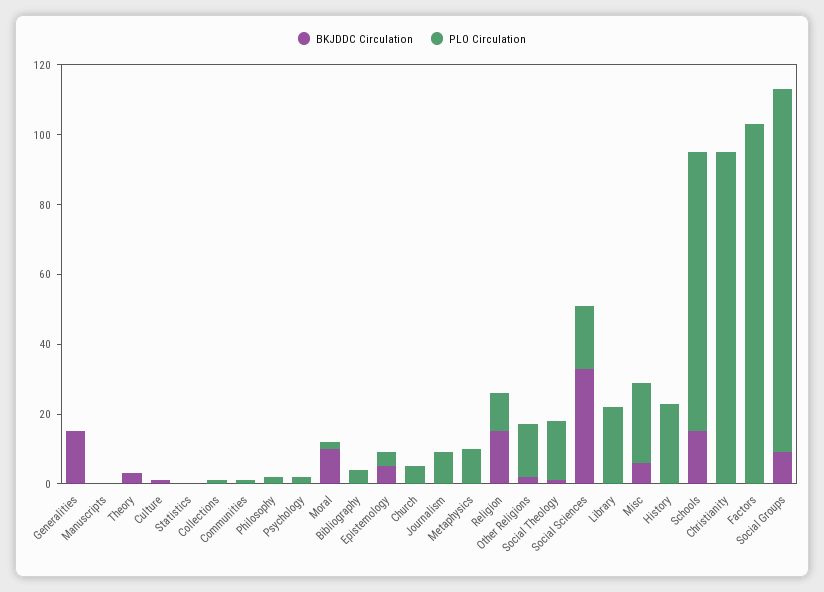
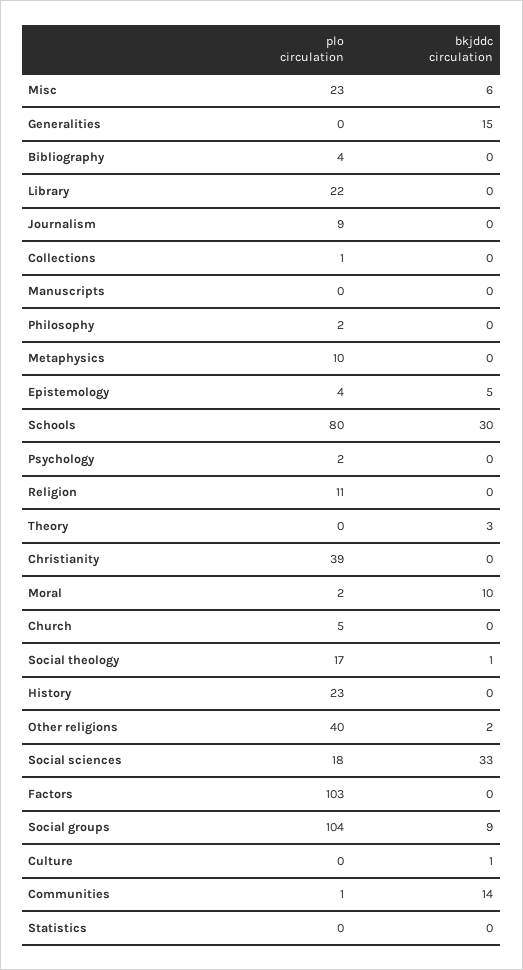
  {
    "BKJDDC Circulation": {
      "Generalities": 15,
      "Manuscripts": 0,
      "Theory": 3,
      "Culture": 1,
      "Statistics": 0,
      "Collections": 0,
-     "Communities": 0,
+     "Communities": 14,
      "Philosophy": 0,
      "Psychology": 0,
      "Moral": 10,
      "Bibliography": 0,
      "Epistemology": 5,
      "Church": 0,
      "Journalism": 0,
      "Metaphysics": 0,
-     "Religion": 15,
+     "Religion": 0,
      "Other Religions": 2,
      "Social Theology": 1,
      "Social Sciences": 33,
      "Library": 0,
      "Misc": 6,
      "History": 0,
-     "Schools": 15,
+     "Schools": 30,
      "Christianity": 0,
      "Factors": 0,
      "Social Groups": 9
    },
    "PLO Circulation": {
      "Generalities": 0,
      "Manuscripts": 0,
      "Theory": 0,
      "Culture": 0,
      "Statistics": 0,
      "Collections": 1,
      "Communities": 1,
      "Philosophy": 2,
      "Psychology": 2,
      "Moral": 2,
      "Bibliography": 4,
      "Epistemology": 4,
      "Church": 5,
      "Journalism": 9,
      "Metaphysics": 10,
      "Religion": 11,
-     "Other Religions": 15,
+     "Other Religions": 40,
      "Social Theology": 17,
      "Social Sciences": 18,
      "Library": 22,
      "Misc": 23,
      "History": 23,
      "Schools": 80,
-     "Christianity": 95,
+     "Christianity": 39,
      "Factors": 103,
      "Social Groups": 104
    }
  }

